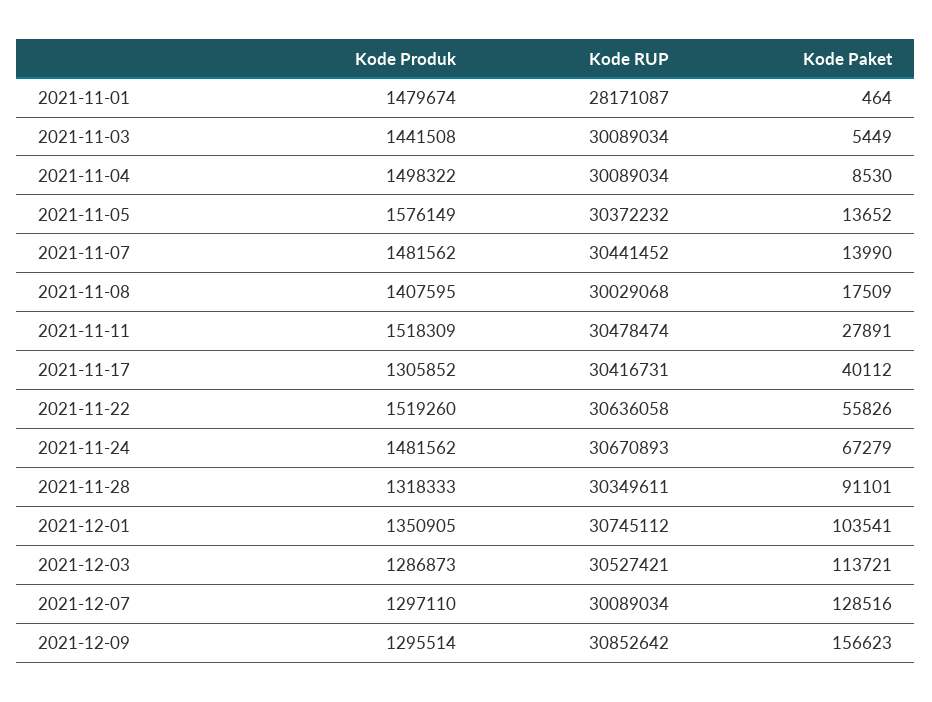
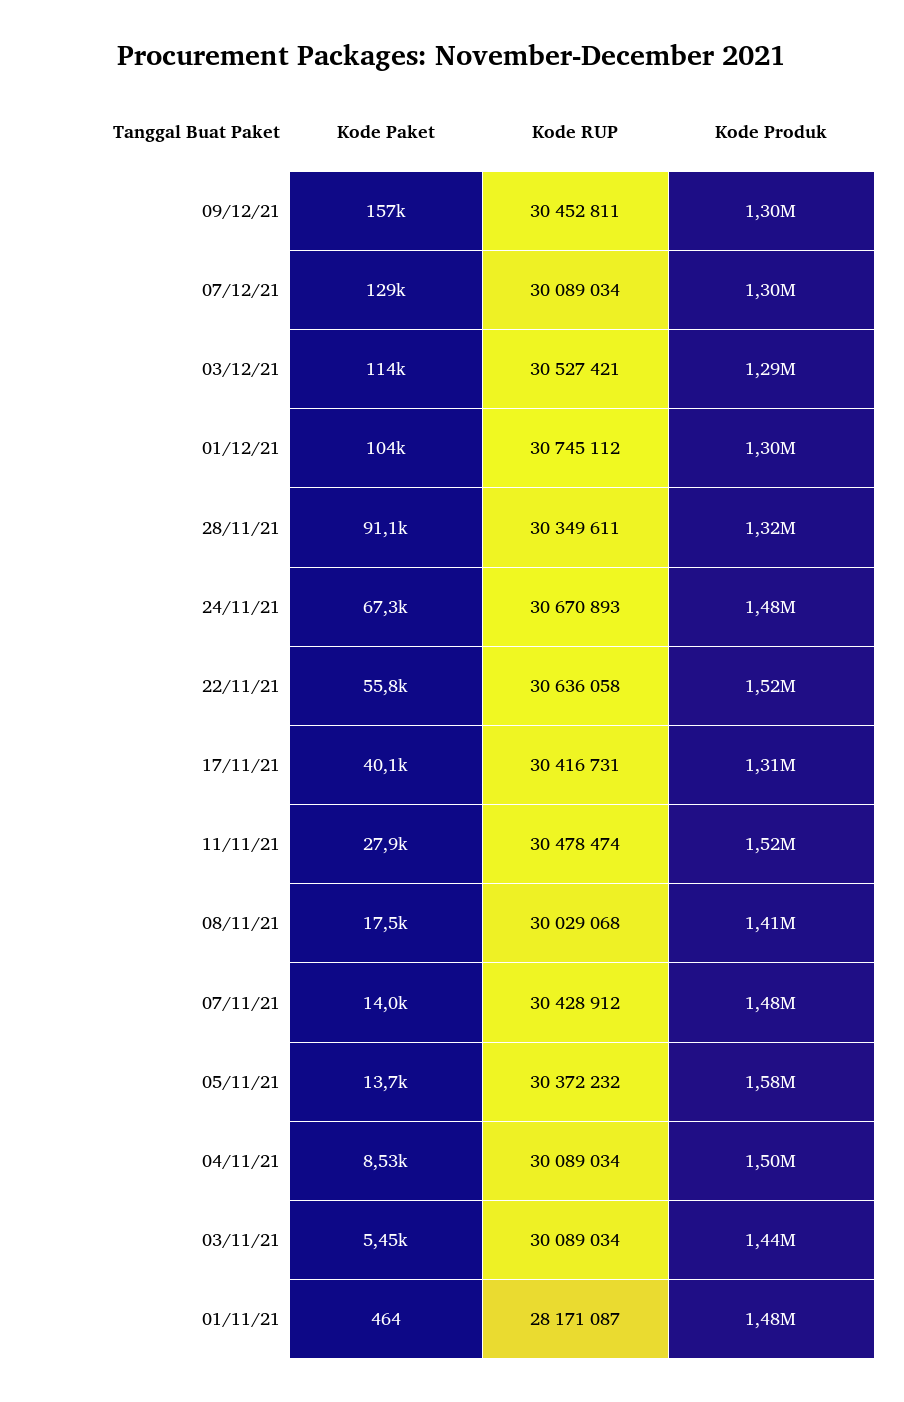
  {
    "Kode Produk": {
      "2021-11-01": 1479674,
      "2021-11-03": 1441508,
      "2021-11-04": 1498322,
      "2021-11-05": 1576149,
      "2021-11-07": 1481562,
      "2021-11-08": 1407595,
      "2021-11-11": 1518309,
      "2021-11-17": 1305852,
      "2021-11-22": 1519260,
      "2021-11-24": 1481562,
      "2021-11-28": 1318333,
-     "2021-12-01": 1350905,
+     "2021-12-01": 1300000,
      "2021-12-03": 1286873,
      "2021-12-07": 1297110,
      "2021-12-09": 1295514
    },
    "Kode RUP": {
      "2021-11-01": 28171087,
      "2021-11-03": 30089034,
      "2021-11-04": 30089034,
      "2021-11-05": 30372232,
-     "2021-11-07": 30441452,
+     "2021-11-07": 30428912,
      "2021-11-08": 30029068,
      "2021-11-11": 30478474,
      "2021-11-17": 30416731,
      "2021-11-22": 30636058,
      "2021-11-24": 30670893,
      "2021-11-28": 30349611,
      "2021-12-01": 30745112,
      "2021-12-03": 30527421,
      "2021-12-07": 30089034,
-     "2021-12-09": 30852642
+     "2021-12-09": 30452811
    },
    "Kode Paket": {
      "2021-11-01": 464,
      "2021-11-03": 5449,
      "2021-11-04": 8530,
      "2021-11-05": 13652,
      "2021-11-07": 13990,
      "2021-11-08": 17509,
      "2021-11-11": 27891,
      "2021-11-17": 40112,
      "2021-11-22": 55826,
      "2021-11-24": 67279,
      "2021-11-28": 91101,
      "2021-12-01": 103541,
      "2021-12-03": 113721,
      "2021-12-07": 128516,
      "2021-12-09": 156623
    }
  }

